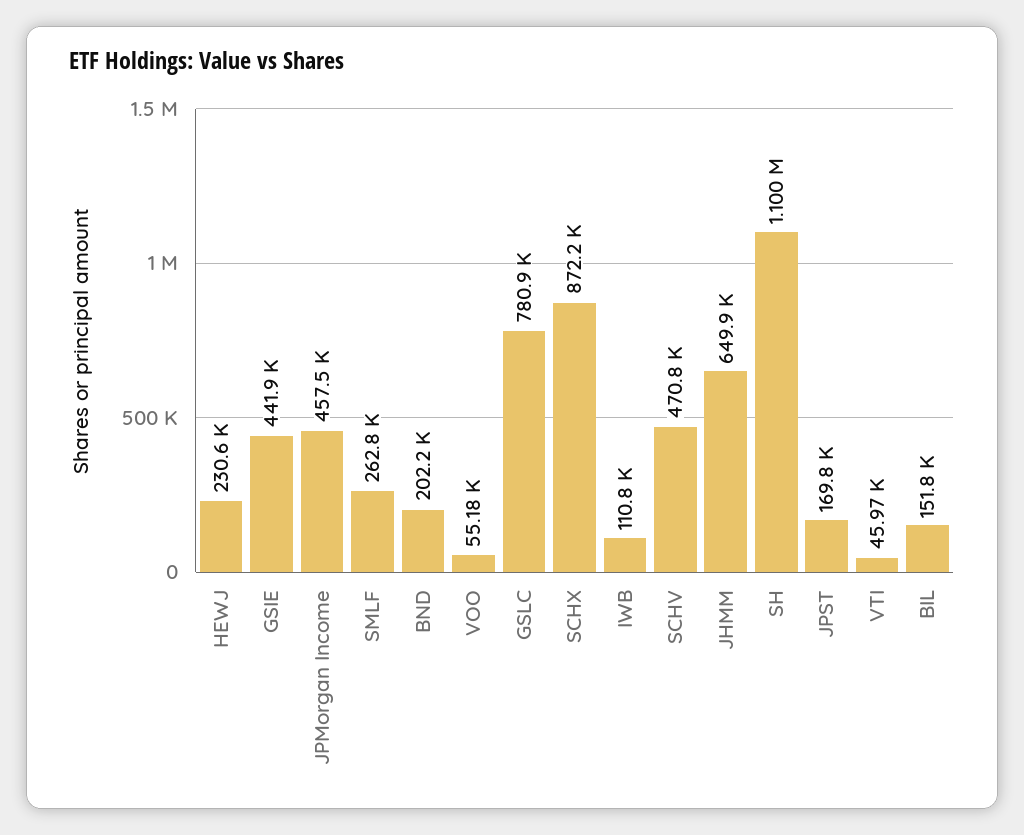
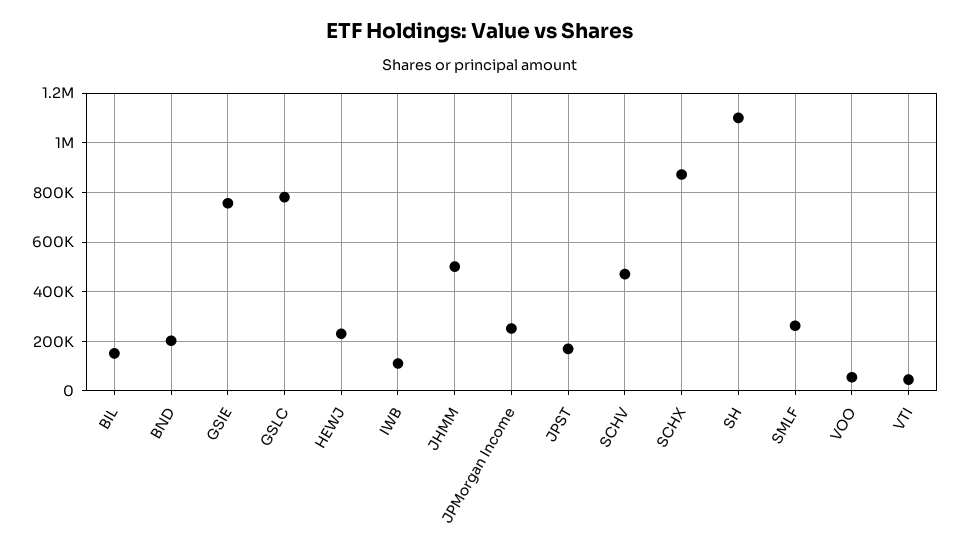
  {
    "HEWJ": 230600,
-   "GSIE": 441900,
+   "GSIE": 750000,
-   "JPMorgan Income": 457500,
+   "JPMorgan Income": 250000,
    "SMLF": 262800,
    "BND": 202200,
    "VOO": 55180,
    "GSLC": 780900,
    "SCHX": 872200,
    "IWB": 110800,
    "SCHV": 470800,
-   "JHMM": 649900,
+   "JHMM": 500000,
    "SH": 1100000,
    "JPST": 169800,
    "VTI": 45970,
    "BIL": 151800
  }

